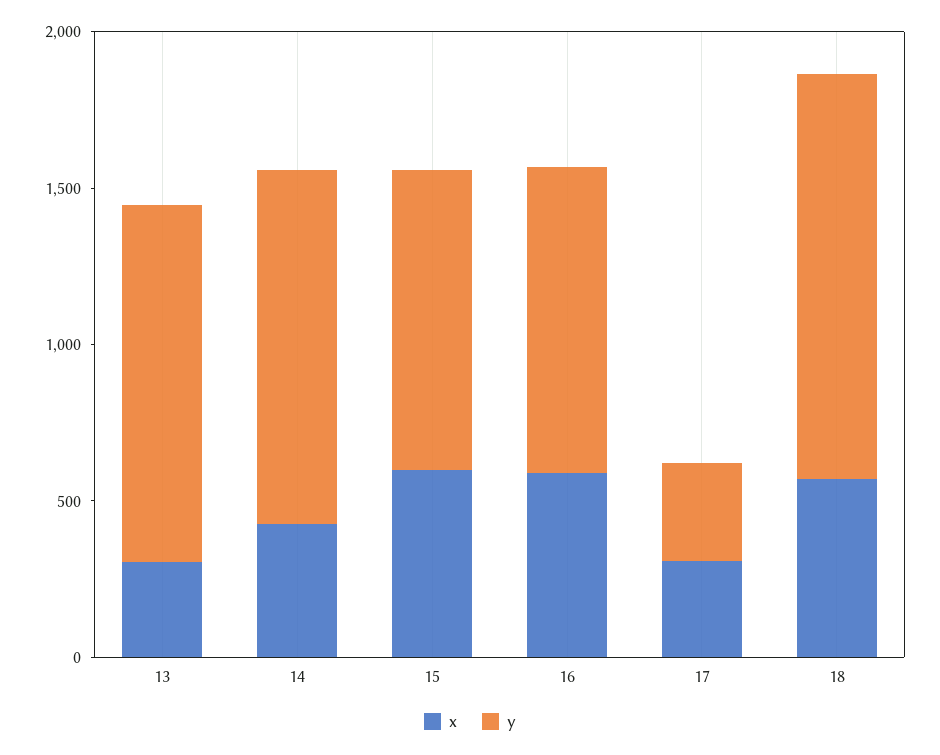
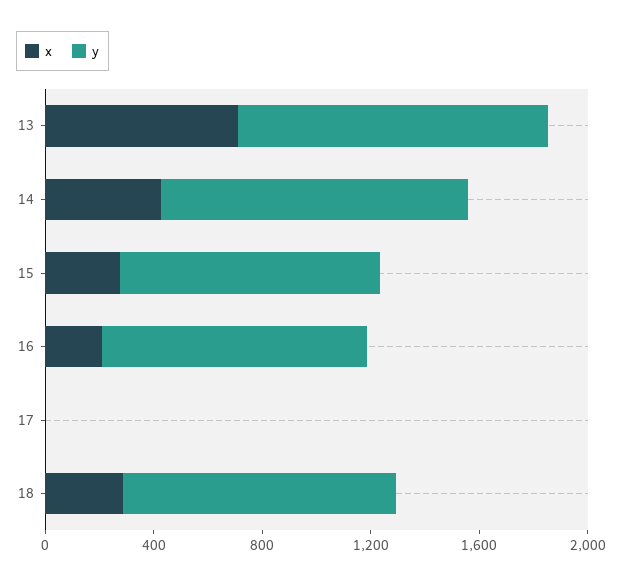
  {
    "x": {
-     "13": 300,
+     "13": 700,
      "14": 400,
-     "15": 600,
+     "15": 300,
-     "16": 600,
+     "16": 200,
-     "17": 300,
+     "17": 0,
-     "18": 600
+     "18": 300
    },
    "y": {
      "13": 1100,
      "14": 1100,
      "15": 1000,
      "16": 1000,
-     "17": 300,
+     "17": 0,
-     "18": 1300
+     "18": 1000
    }
  }

